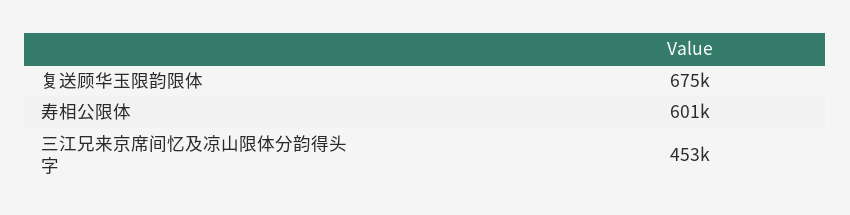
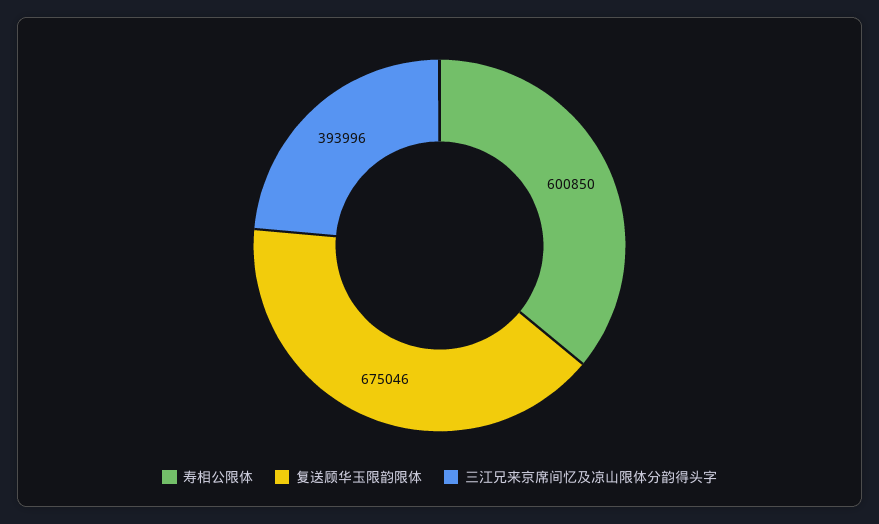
  {
    "复送顾华玉限韵限体": 675046,
    "寿相公限体": 600850,
-   "三江兄来京席间忆及凉山限体分韵得头字": 453000
+   "三江兄来京席间忆及凉山限体分韵得头字": 393996
  }

